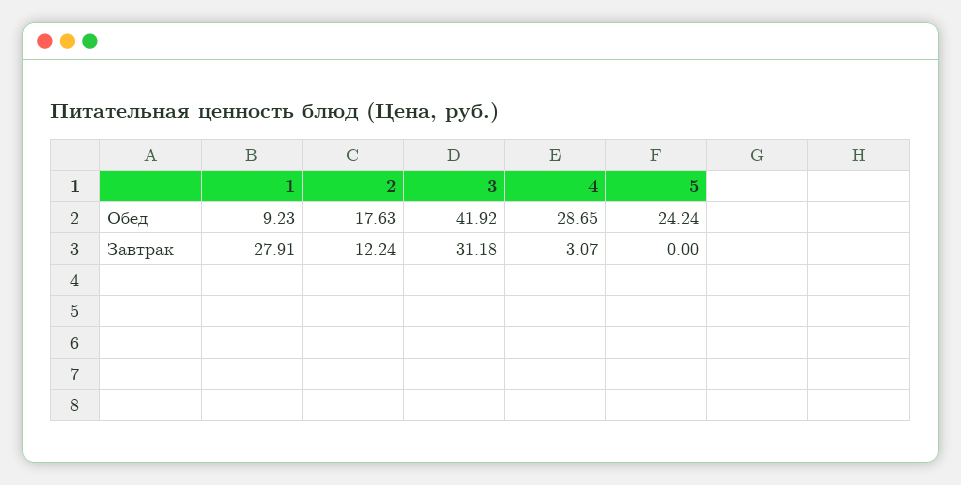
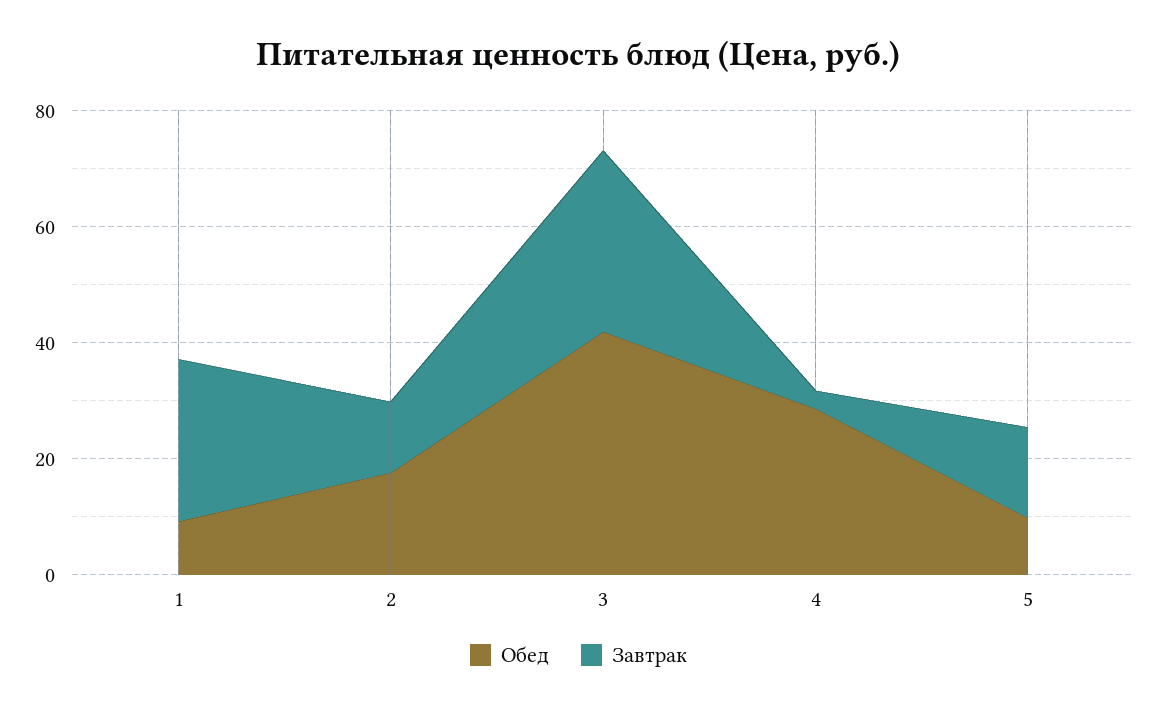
  {
    "Обед": {
      "1": 9.23,
      "2": 17.63,
      "3": 41.92,
      "4": 28.65,
-     "5": 24.24
+     "5": 10
    },
    "Завтрак": {
      "1": 27.91,
      "2": 12.24,
      "3": 31.18,
      "4": 3.07,
-     "5": 0
+     "5": 15
    }
  }

